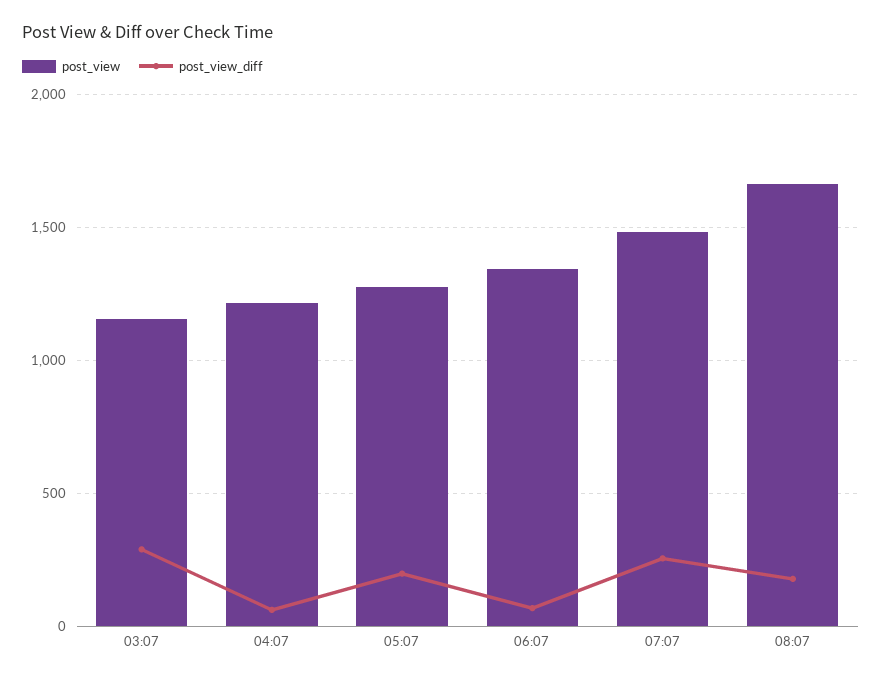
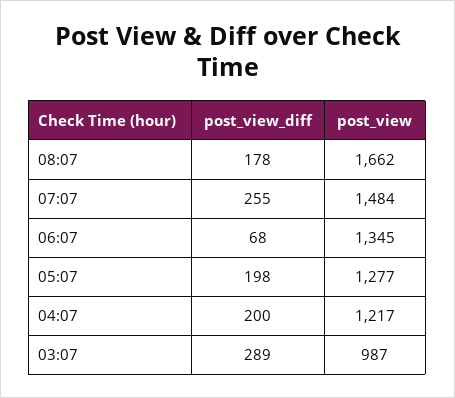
  {
    "post_view": {
-     "03:07": 1150,
+     "03:07": 987,
      "04:07": 1217,
      "05:07": 1277,
      "06:07": 1345,
      "07:07": 1484,
      "08:07": 1662
    },
    "post_view_diff": {
      "03:07": 289,
-     "04:07": 50,
+     "04:07": 200,
      "05:07": 198,
      "06:07": 68,
      "07:07": 255,
      "08:07": 178
    }
  }

